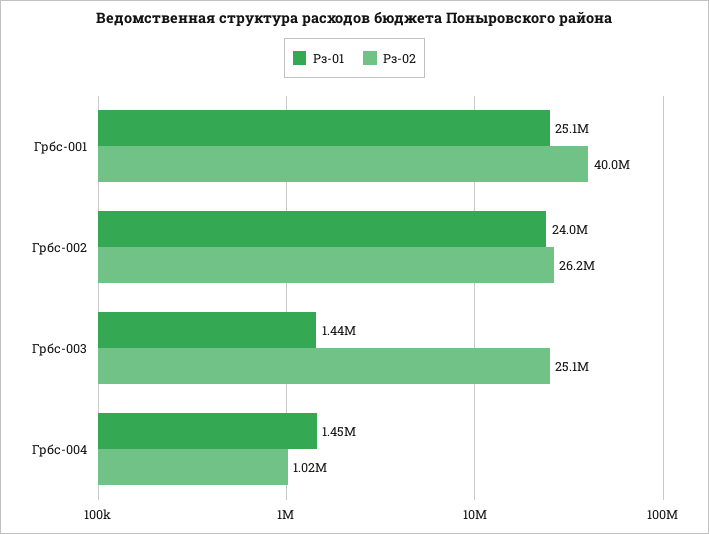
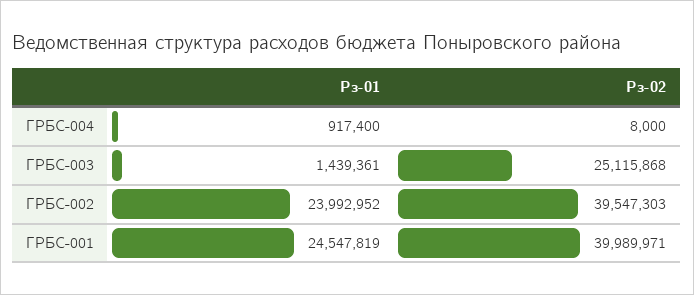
  {
    "Рз-01": {
-     "Грбс-001": 25100000,
+     "Грбс-001": 24547819,
      "Грбс-002": 23992952,
      "Грбс-003": 1439361,
-     "Грбс-004": 1450000
+     "Грбс-004": 917400
    },
    "Рз-02": {
      "Грбс-001": 39989971,
-     "Грбс-002": 26200000,
+     "Грбс-002": 39547303,
      "Грбс-003": 25115868,
-     "Грбс-004": 1020000
+     "Грбс-004": 8000
    }
  }

